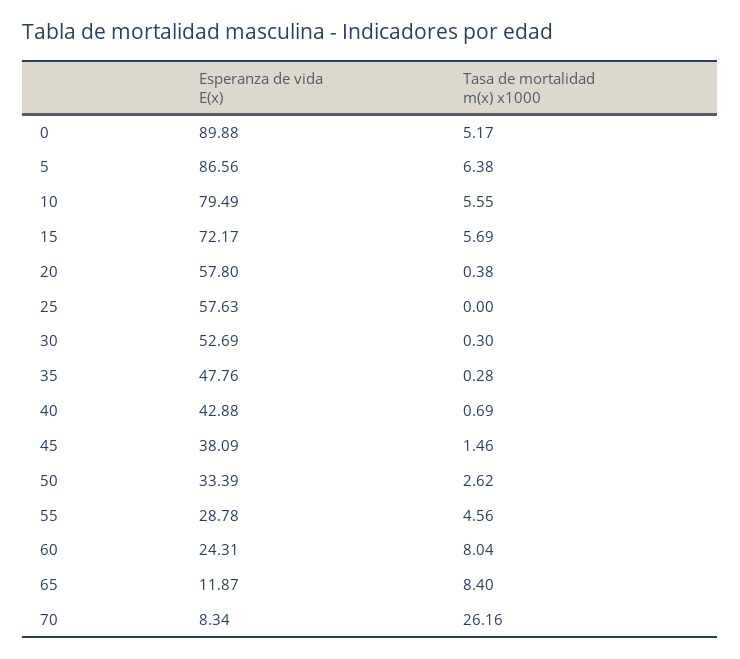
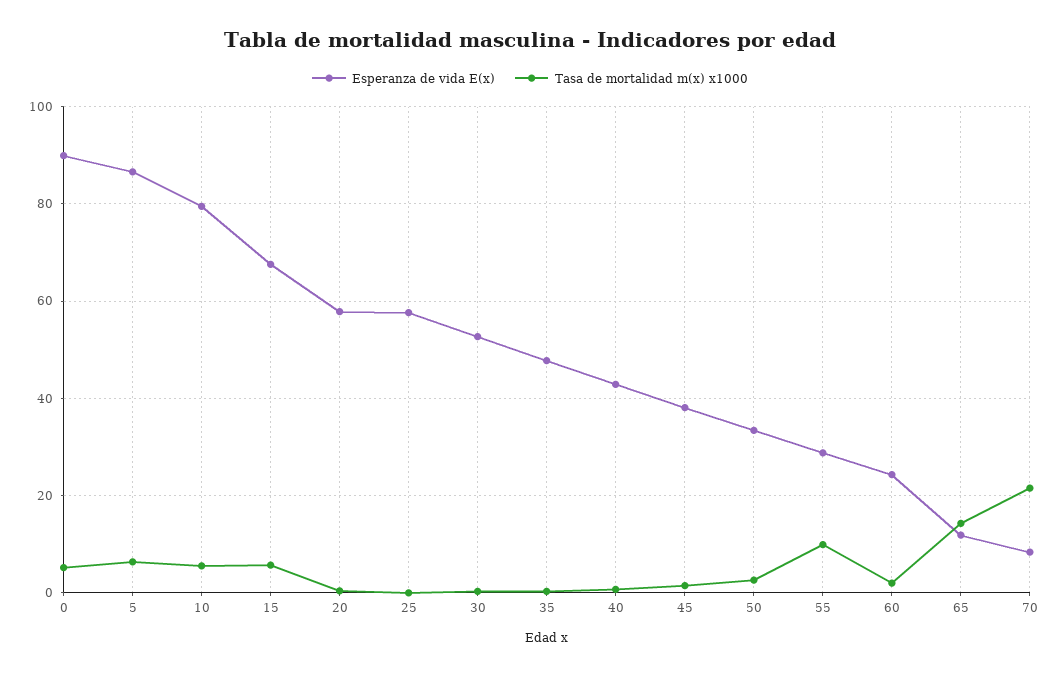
  {
    "Esperanza de vida E(x)": {
      "0": 89.88,
      "5": 86.56,
      "10": 79.49,
-     "15": 72.17,
+     "15": 68,
      "20": 57.8,
      "25": 57.63,
      "30": 52.69,
      "35": 47.76,
      "40": 42.88,
      "45": 38.09,
      "50": 33.39,
      "55": 28.78,
      "60": 24.31,
      "65": 11.87,
      "70": 8.34
    },
    "Tasa de mortalidad m(x) x1000": {
      "0": 5.17,
      "5": 6.38,
      "10": 5.55,
      "15": 5.69,
      "20": 0.38,
      "25": 0,
      "30": 0.3,
      "35": 0.28,
      "40": 0.69,
      "45": 1.46,
      "50": 2.62,
-     "55": 4.56,
+     "55": 10,
-     "60": 8.04,
+     "60": 2,
-     "65": 8.4,
+     "65": 14,
-     "70": 26.16
+     "70": 22
    }
  }

